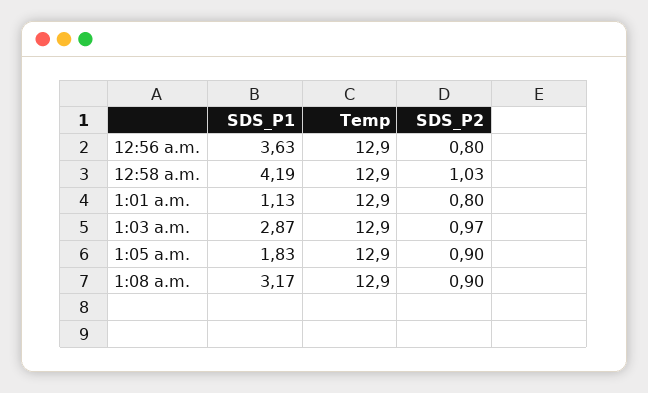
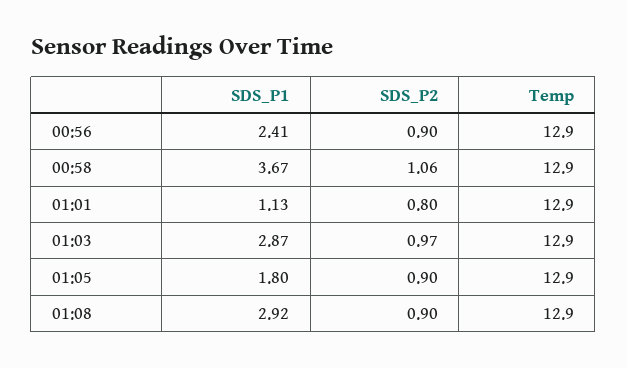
  {
    "SDS_P1": {
-     "12:56 a.m.": 3.63,
+     "12:56 a.m.": 2.41,
-     "12:58 a.m.": 4.19,
+     "12:58 a.m.": 3.67,
      "1:01 a.m.": 1.13,
      "1:03 a.m.": 2.87,
-     "1:05 a.m.": 1.83,
+     "1:05 a.m.": 1.8,
-     "1:08 a.m.": 3.17
+     "1:08 a.m.": 2.92
    },
    "Temp": {
      "12:56 a.m.": 12.9,
      "12:58 a.m.": 12.9,
      "1:01 a.m.": 12.9,
      "1:03 a.m.": 12.9,
      "1:05 a.m.": 12.9,
      "1:08 a.m.": 12.9
    },
    "SDS_P2": {
-     "12:56 a.m.": 0.8,
+     "12:56 a.m.": 0.9,
-     "12:58 a.m.": 1.03,
+     "12:58 a.m.": 1.06,
      "1:01 a.m.": 0.8,
      "1:03 a.m.": 0.97,
      "1:05 a.m.": 0.9,
      "1:08 a.m.": 0.9
    }
  }

